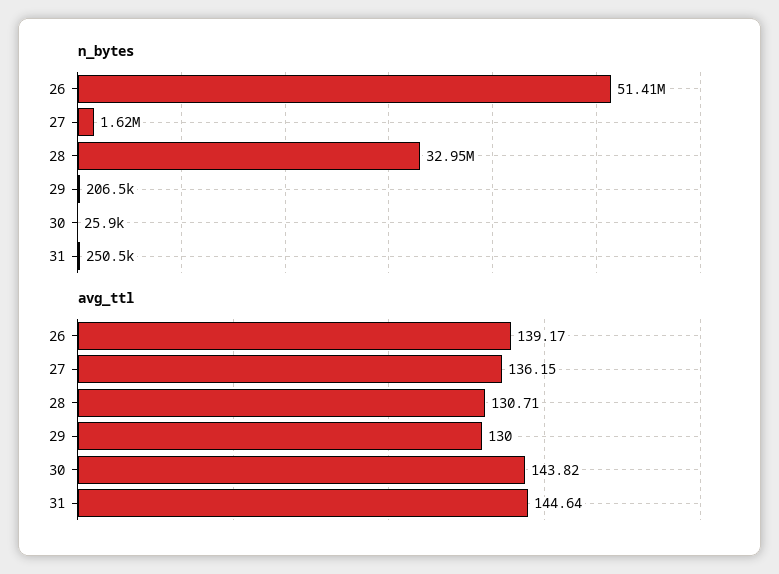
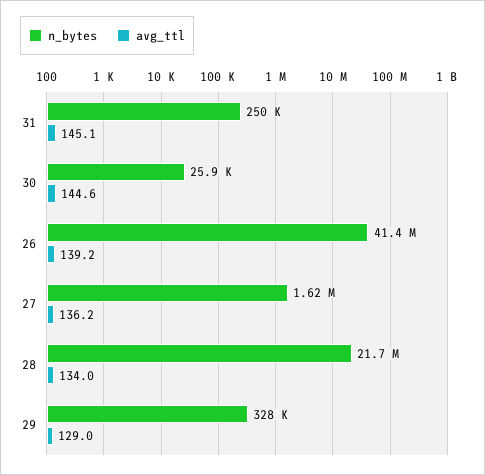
  {
    "n_bytes": {
-     "26": 51410000,
+     "26": 41400000,
      "27": 1620000,
-     "28": 32950000,
+     "28": 21700000,
-     "29": 206500,
+     "29": 328000,
      "30": 25900,
      "31": 250500
    },
    "avg_ttl": {
      "26": 139.17,
      "27": 136.15,
-     "28": 130.71,
+     "28": 134,
-     "29": 130,
+     "29": 129,
-     "30": 143.82,
+     "30": 144.6,
-     "31": 144.64
+     "31": 145.1
    }
  }

